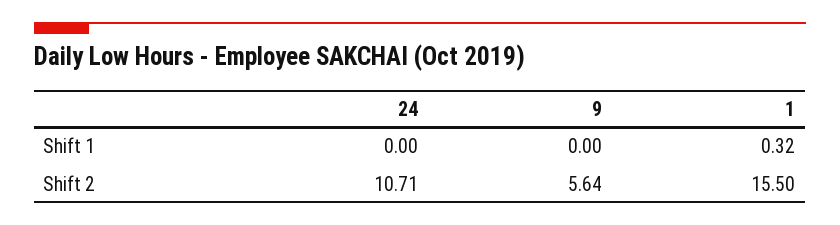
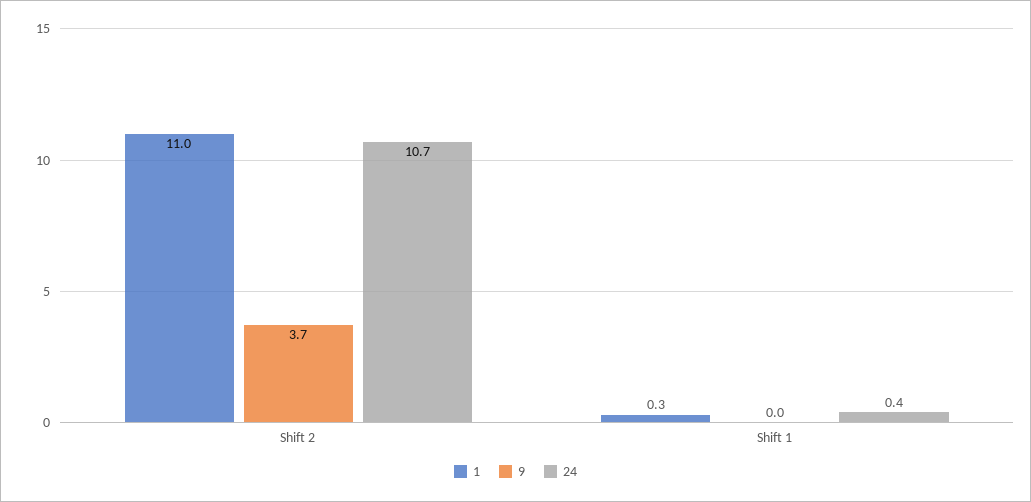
  {
    "24": {
-     "Shift 1": 0,
+     "Shift 1": 0.4,
      "Shift 2": 10.71
    },
    "9": {
      "Shift 1": 0,
-     "Shift 2": 5.64
+     "Shift 2": 3.7
    },
    "1": {
      "Shift 1": 0.32,
-     "Shift 2": 15.5
+     "Shift 2": 11
    }
  }

